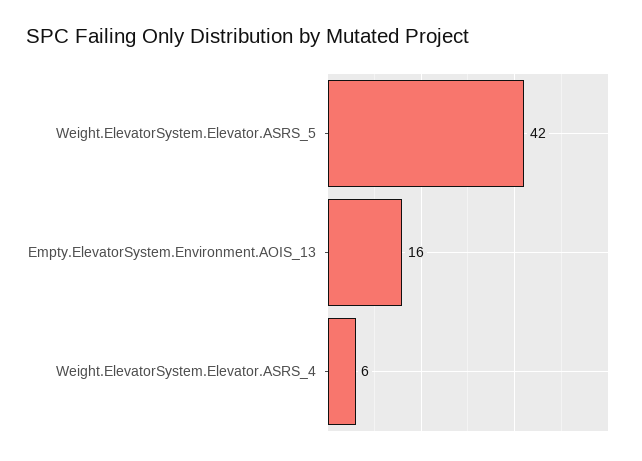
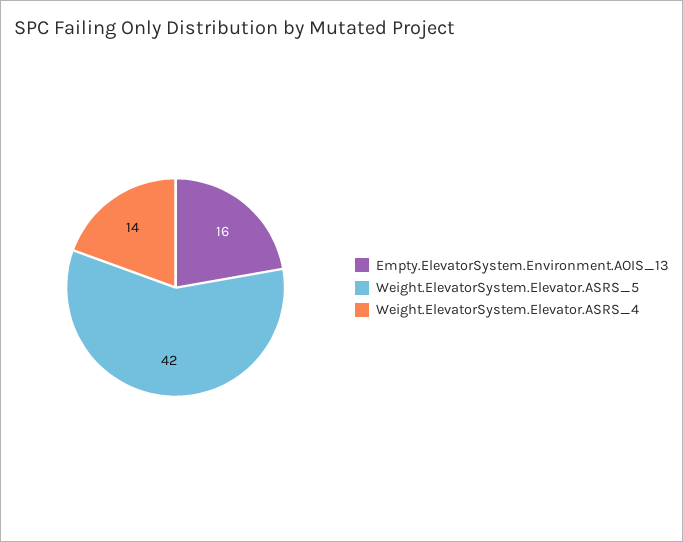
  {
    "Weight.ElevatorSystem.Elevator.ASRS_5": 42,
    "Empty.ElevatorSystem.Environment.AOIS_13": 16,
-   "Weight.ElevatorSystem.Elevator.ASRS_4": 6
+   "Weight.ElevatorSystem.Elevator.ASRS_4": 14
  }

